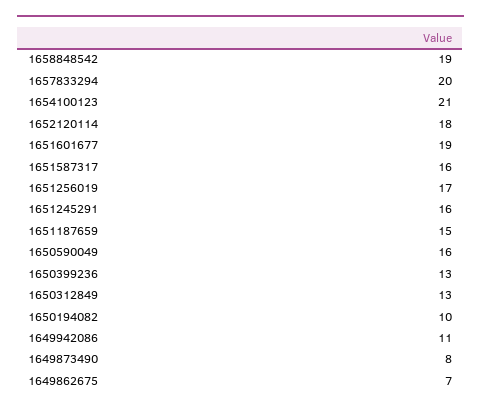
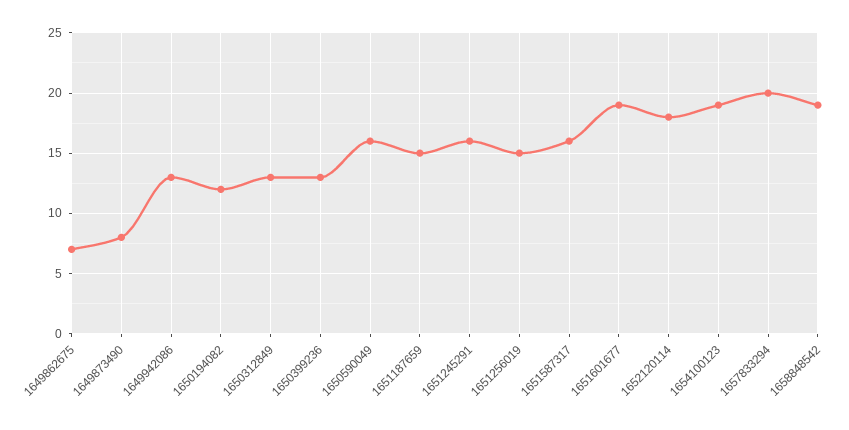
  {
    "1658848542": 19,
    "1657833294": 20,
-   "1654100123": 21,
+   "1654100123": 19,
    "1652120114": 18,
    "1651601677": 19,
    "1651587317": 16,
-   "1651256019": 17,
+   "1651256019": 15,
    "1651245291": 16,
    "1651187659": 15,
    "1650590049": 16,
    "1650399236": 13,
    "1650312849": 13,
-   "1650194082": 10,
+   "1650194082": 12,
-   "1649942086": 11,
+   "1649942086": 13,
    "1649873490": 8,
    "1649862675": 7
  }

